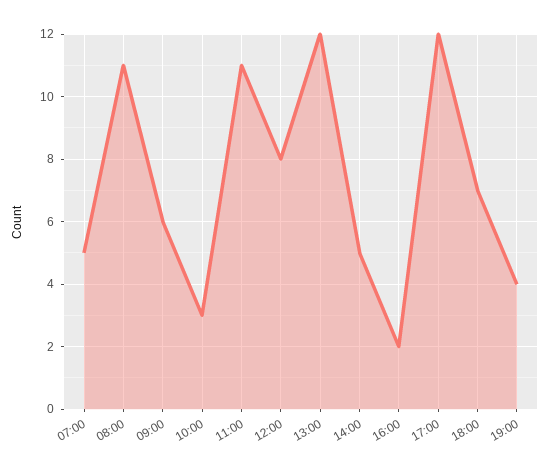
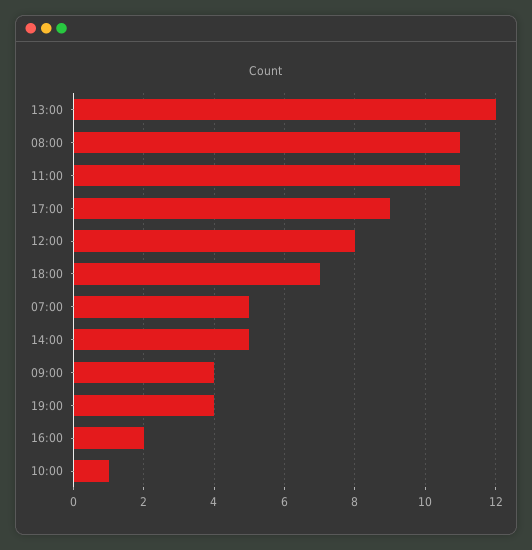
  {
    "07:00": 5,
    "08:00": 11,
-   "09:00": 6,
+   "09:00": 4,
-   "10:00": 3,
+   "10:00": 1,
    "11:00": 11,
    "12:00": 8,
    "13:00": 12,
    "14:00": 5,
    "16:00": 2,
-   "17:00": 12,
+   "17:00": 9,
    "18:00": 7,
    "19:00": 4
  }

